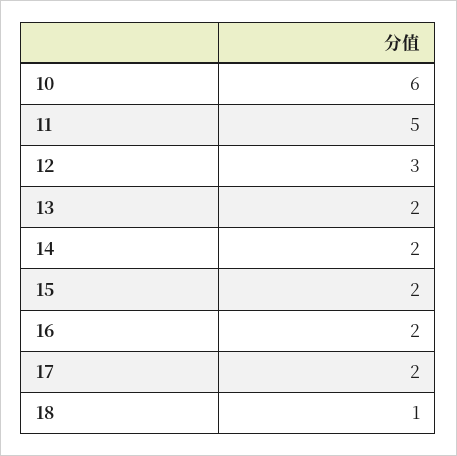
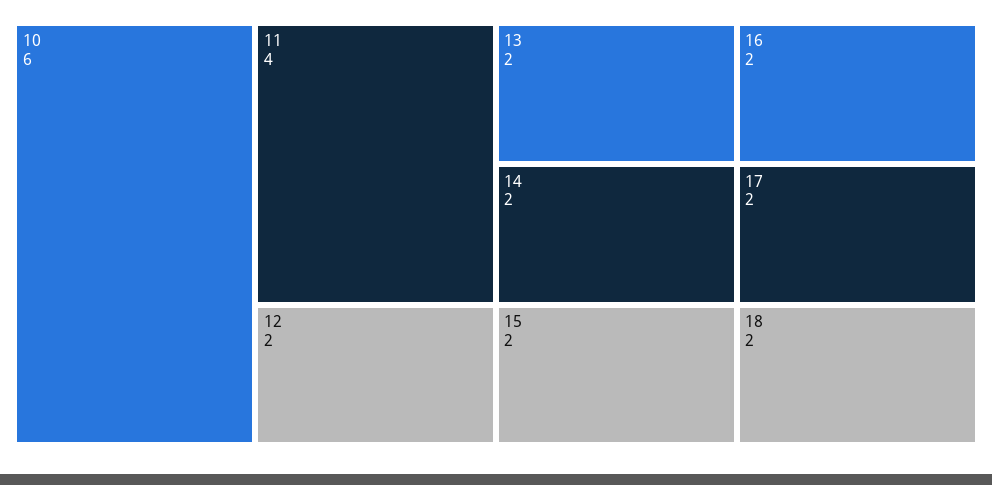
  {
    "10": 6,
-   "11": 5,
+   "11": 4,
-   "12": 3,
+   "12": 2,
    "13": 2,
    "14": 2,
    "15": 2,
    "16": 2,
    "17": 2,
-   "18": 1
+   "18": 2
  }

